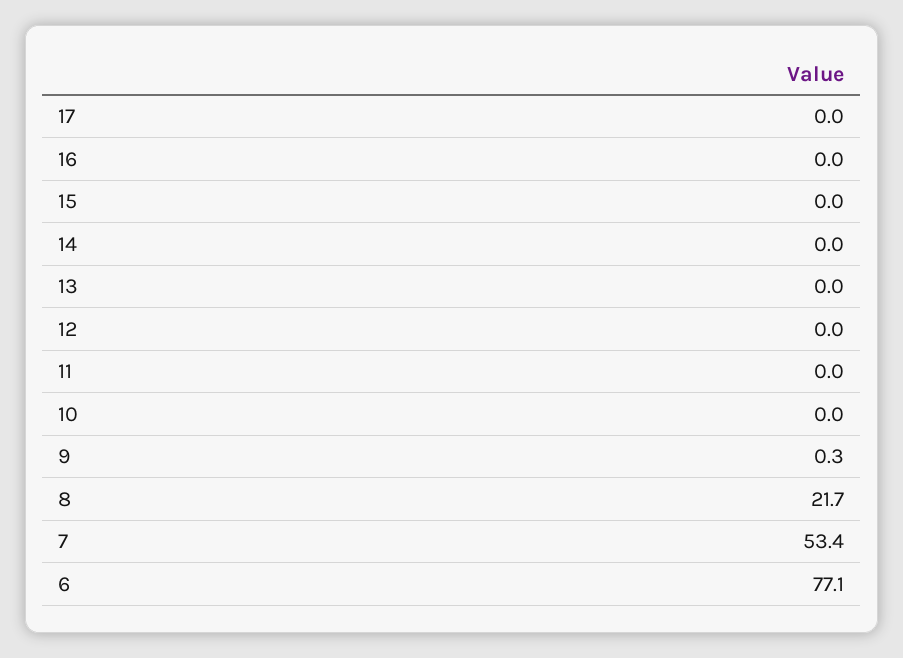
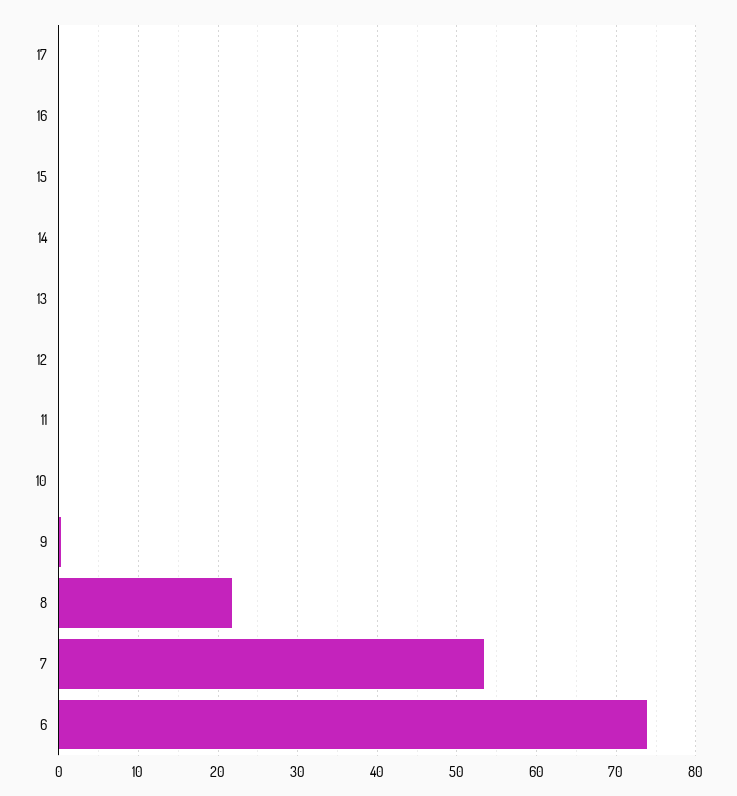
  {
    "17": 0,
    "16": 0,
    "15": 0,
    "14": 0,
    "13": 0,
    "12": 0,
    "11": 0,
    "10": 0,
    "9": 0.3,
    "8": 21.7,
    "7": 53.4,
-   "6": 77.1
+   "6": 74
  }

